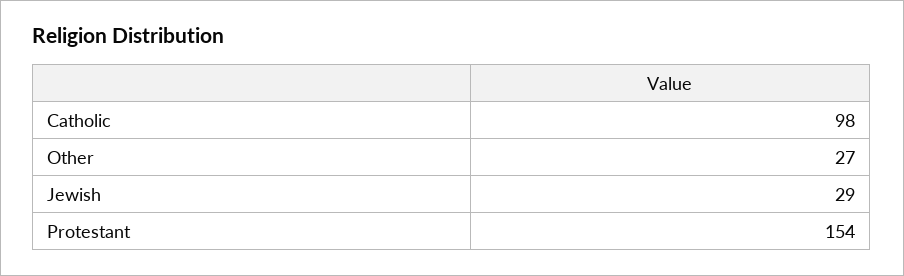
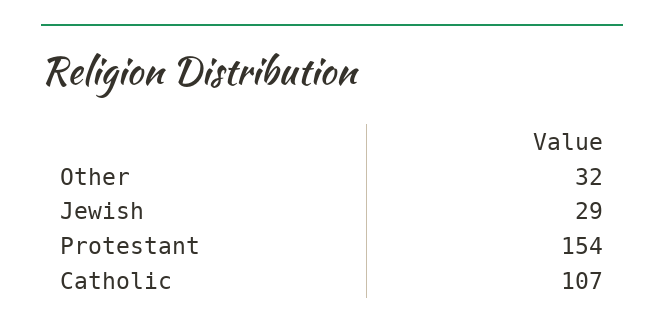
  {
-   "Catholic": 98,
+   "Catholic": 107,
-   "Other": 27,
+   "Other": 32,
    "Jewish": 29,
    "Protestant": 154
  }

